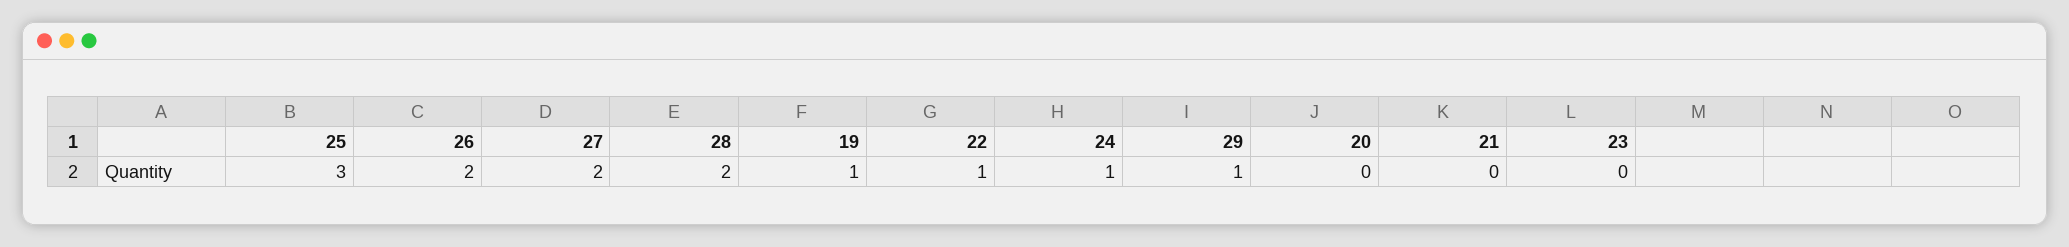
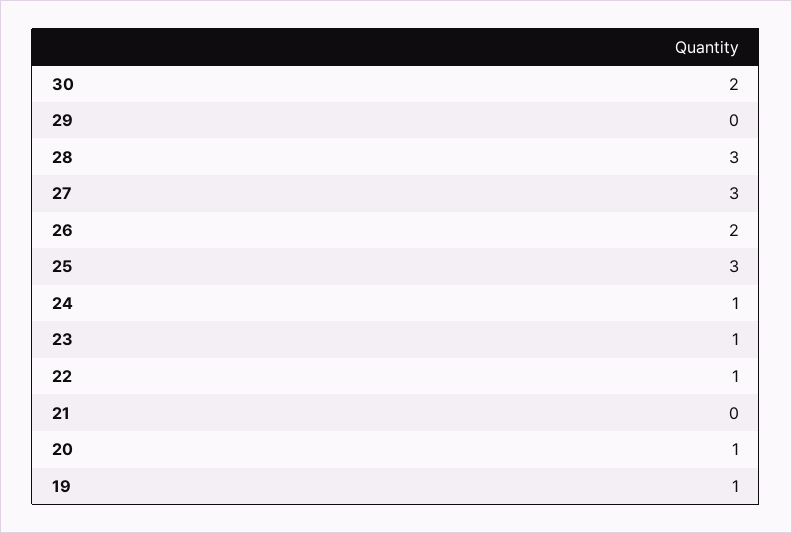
  {
    "25": 3,
    "26": 2,
-   "27": 2,
+   "27": 3,
-   "28": 2,
+   "28": 3,
    "19": 1,
    "22": 1,
    "24": 1,
-   "29": 1,
+   "29": 0,
-   "20": 0,
+   "20": 1,
    "21": 0,
-   "23": 0
+   "23": 1,
+   "30": 2
  }

